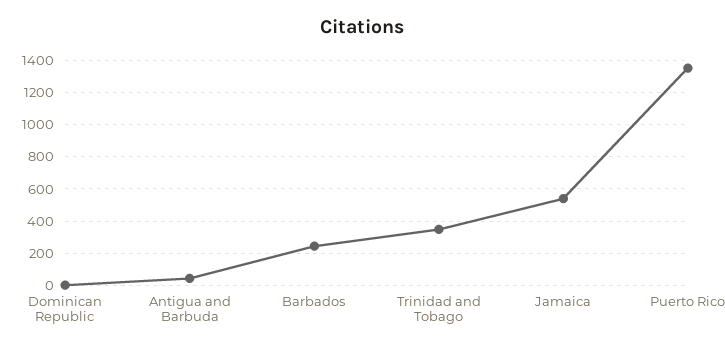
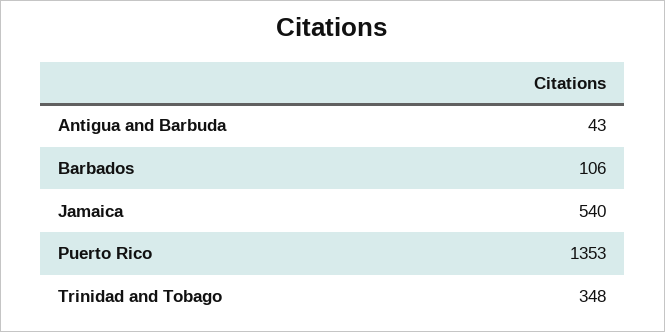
  {
-   "Dominican Republic": 0,
    "Antigua and Barbuda": 43,
-   "Barbados": 250,
+   "Barbados": 106,
    "Trinidad and Tobago": 348,
    "Jamaica": 540,
    "Puerto Rico": 1353
  }

